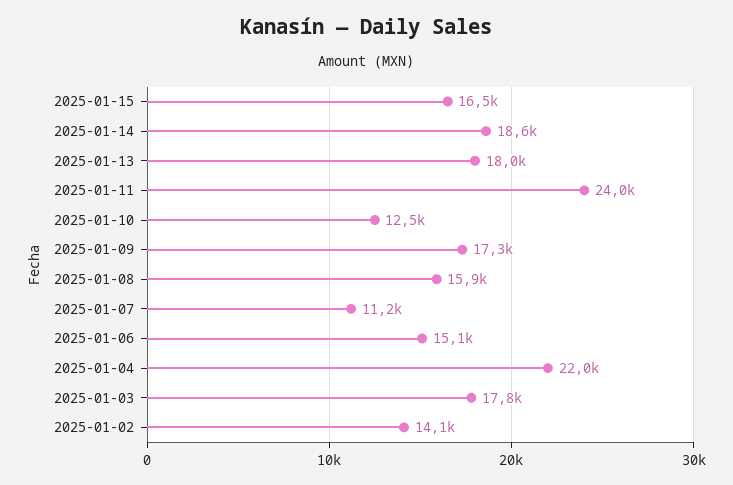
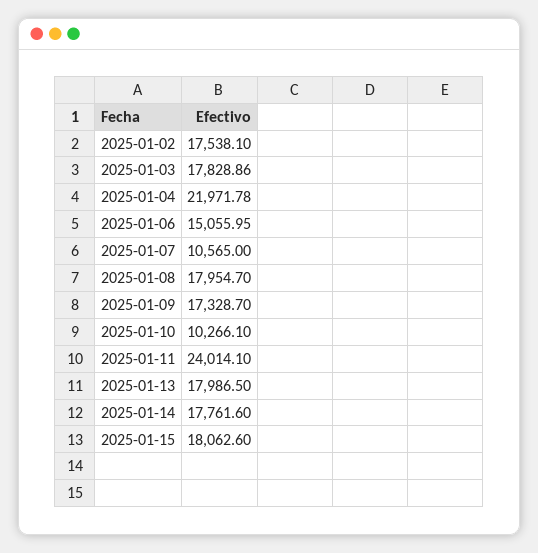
  {
-   "2025-01-15": 16500,
+   "2025-01-15": 18062.6,
-   "2025-01-14": 18600,
+   "2025-01-14": 17761.6,
    "2025-01-13": 17986.5,
    "2025-01-11": 24014.1,
-   "2025-01-10": 12500,
+   "2025-01-10": 10266.1,
    "2025-01-09": 17328.7,
-   "2025-01-08": 15900,
+   "2025-01-08": 17954.7,
-   "2025-01-07": 11200,
+   "2025-01-07": 10565,
    "2025-01-06": 15055.95,
    "2025-01-04": 21971.78,
    "2025-01-03": 17828.86,
-   "2025-01-02": 14100
+   "2025-01-02": 17538.1
  }

